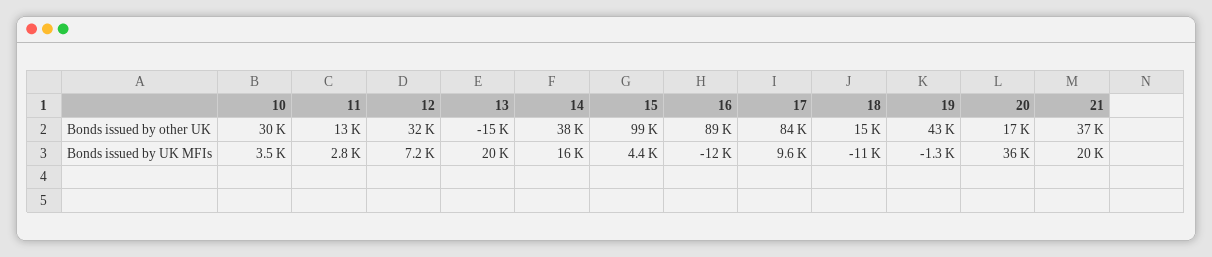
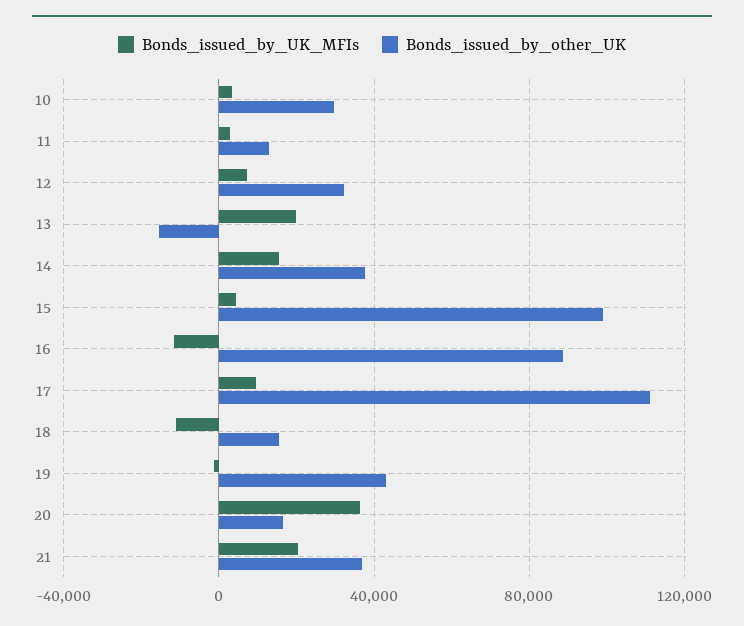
  {
    "Bonds issued by other UK": {
      "10": 30000,
      "11": 13000,
      "12": 32000,
      "13": -15000,
      "14": 38000,
      "15": 99000,
      "16": 89000,
-     "17": 84000,
+     "17": 110000,
      "18": 15000,
      "19": 43000,
      "20": 17000,
      "21": 37000
    },
    "Bonds issued by UK MFIs": {
      "10": 3500,
      "11": 2800,
      "12": 7200,
      "13": 20000,
      "14": 16000,
      "15": 4400,
      "16": -12000,
      "17": 9600,
      "18": -11000,
      "19": -1300,
      "20": 36000,
      "21": 20000
    }
  }

